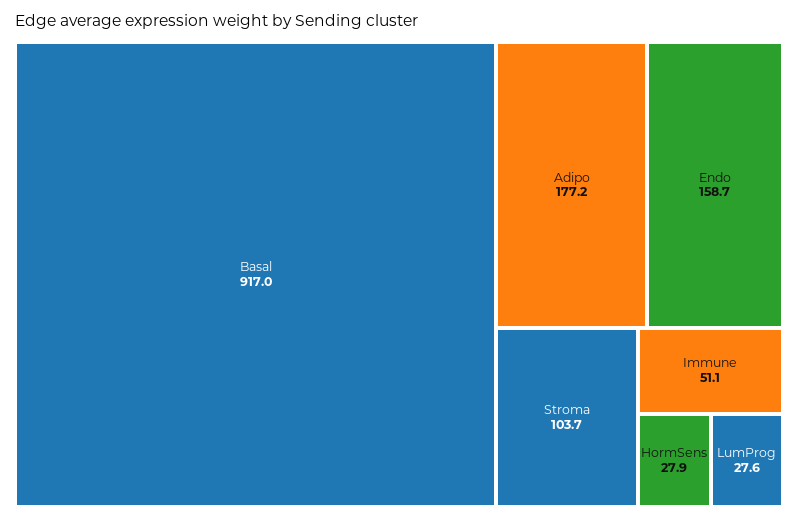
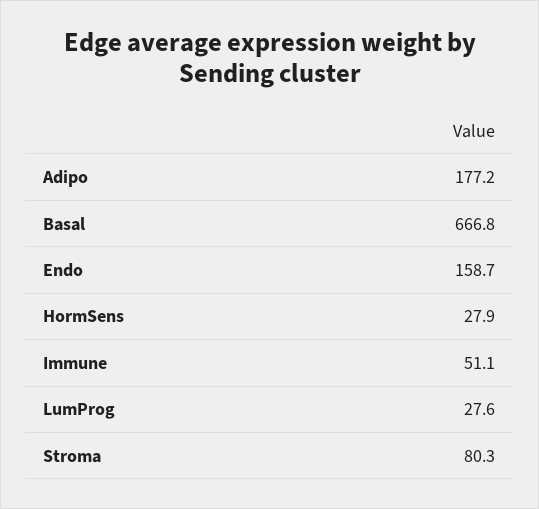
  {
-   "Basal": 917,
+   "Basal": 666.8,
    "Adipo": 177.2,
    "Endo": 158.7,
-   "Stroma": 103.7,
+   "Stroma": 80.3,
    "Immune": 51.1,
    "HormSens": 27.9,
    "LumProg": 27.6
  }

